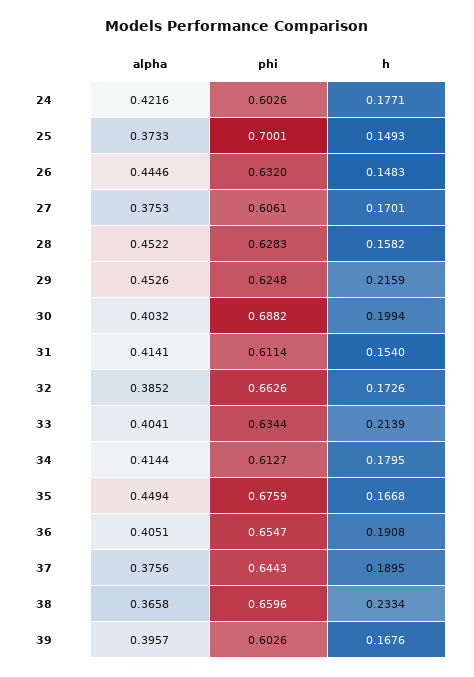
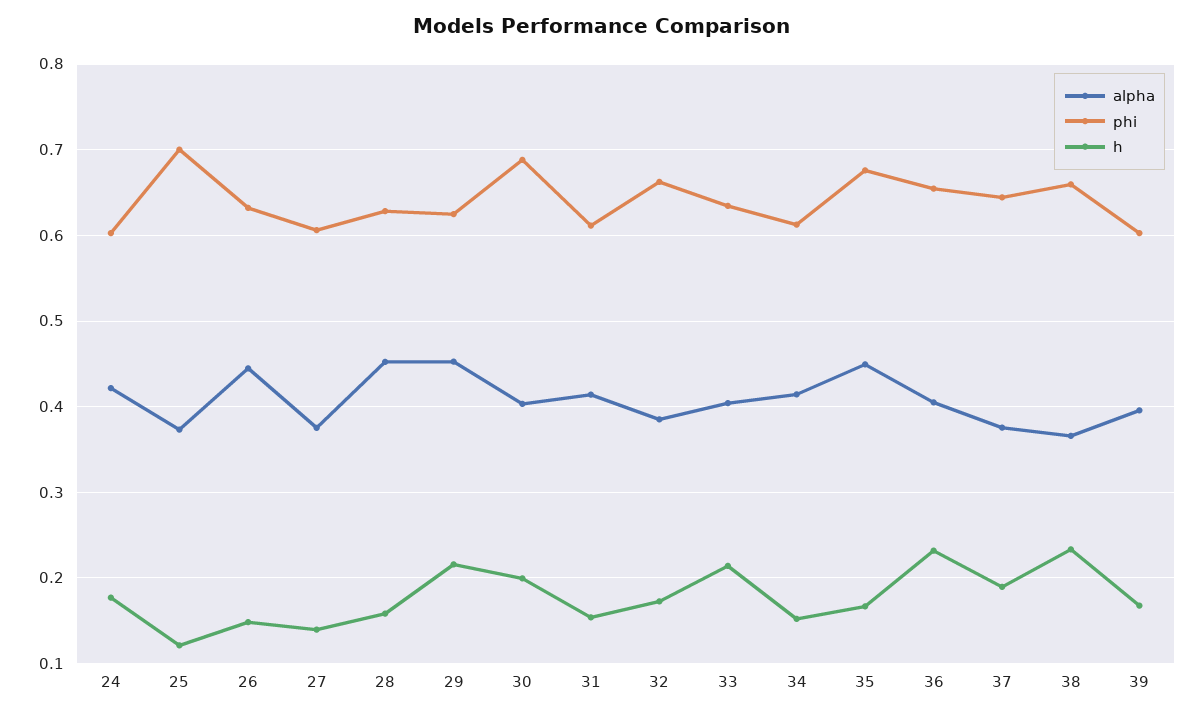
  {
    "alpha": {
      "24": 0.4216,
      "25": 0.3733,
      "26": 0.4446,
      "27": 0.3753,
      "28": 0.4522,
      "29": 0.4526,
      "30": 0.4032,
      "31": 0.4141,
      "32": 0.3852,
      "33": 0.4041,
      "34": 0.4144,
      "35": 0.4494,
      "36": 0.4051,
      "37": 0.3756,
      "38": 0.3658,
      "39": 0.3957
    },
    "phi": {
      "24": 0.6026,
      "25": 0.7001,
      "26": 0.632,
      "27": 0.6061,
      "28": 0.6283,
      "29": 0.6248,
      "30": 0.6882,
      "31": 0.6114,
      "32": 0.6626,
      "33": 0.6344,
      "34": 0.6127,
      "35": 0.6759,
      "36": 0.6547,
      "37": 0.6443,
      "38": 0.6596,
      "39": 0.6026
    },
    "h": {
      "24": 0.1771,
-     "25": 0.1493,
+     "25": 0.12,
      "26": 0.1483,
-     "27": 0.1701,
+     "27": 0.14,
      "28": 0.1582,
      "29": 0.2159,
      "30": 0.1994,
      "31": 0.154,
      "32": 0.1726,
      "33": 0.2139,
-     "34": 0.1795,
+     "34": 0.15,
      "35": 0.1668,
-     "36": 0.1908,
+     "36": 0.23,
      "37": 0.1895,
      "38": 0.2334,
      "39": 0.1676
    }
  }

